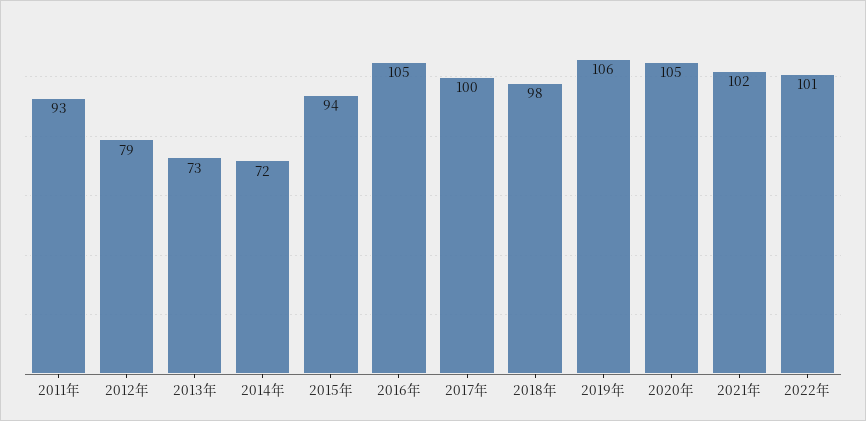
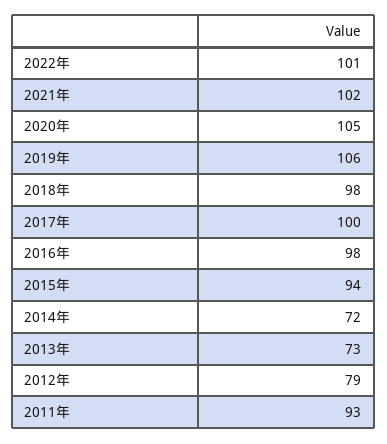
  {
    "2011年": 93,
    "2012年": 79,
    "2013年": 73,
    "2014年": 72,
    "2015年": 94,
-   "2016年": 105,
+   "2016年": 98,
    "2017年": 100,
    "2018年": 98,
    "2019年": 106,
    "2020年": 105,
    "2021年": 102,
    "2022年": 101
  }

